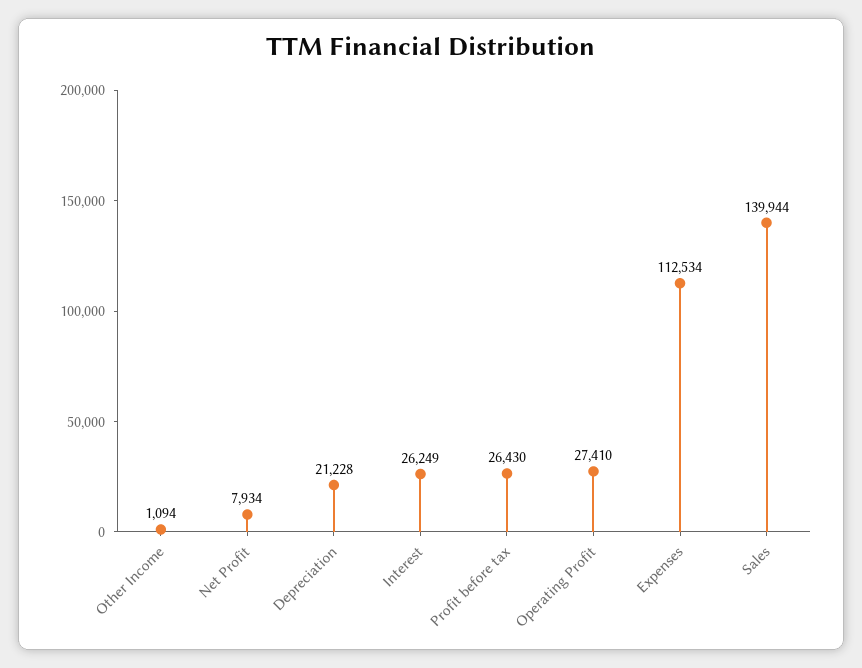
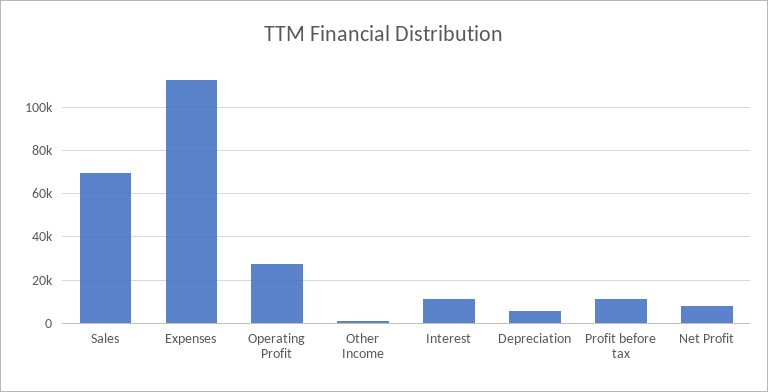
  {
    "Other Income": 1094,
    "Net Profit": 7934,
-   "Depreciation": 21228,
+   "Depreciation": 5000,
-   "Interest": 26249,
+   "Interest": 10000,
-   "Profit before tax": 26430,
+   "Profit before tax": 10000,
    "Operating Profit": 27410,
    "Expenses": 112534,
-   "Sales": 139944
+   "Sales": 70000
  }

